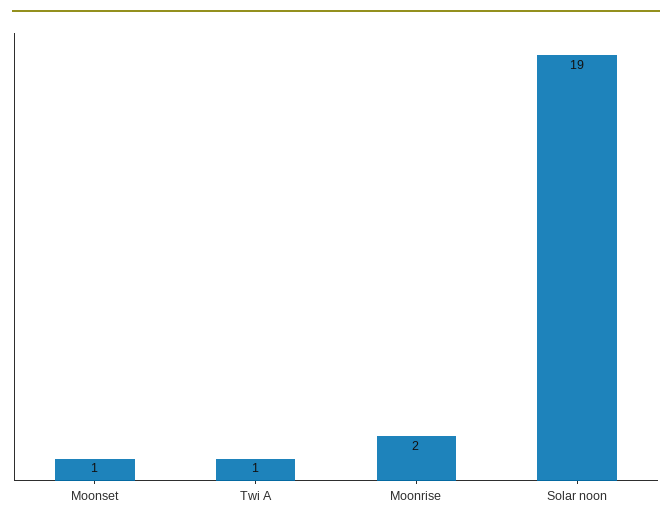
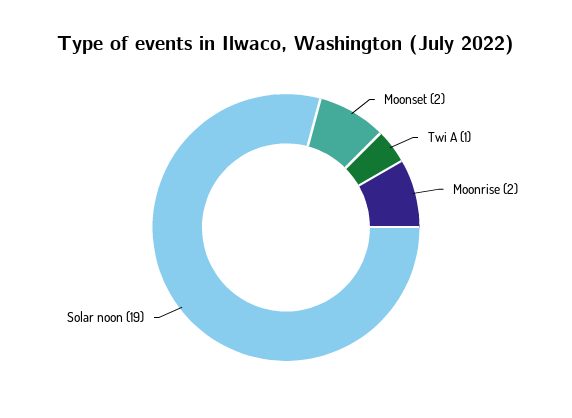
  {
-   "Moonset": 1,
+   "Moonset": 2,
    "Twi A": 1,
    "Moonrise": 2,
    "Solar noon": 19
  }

